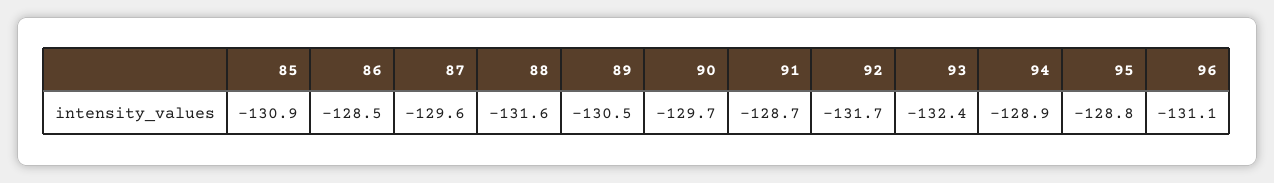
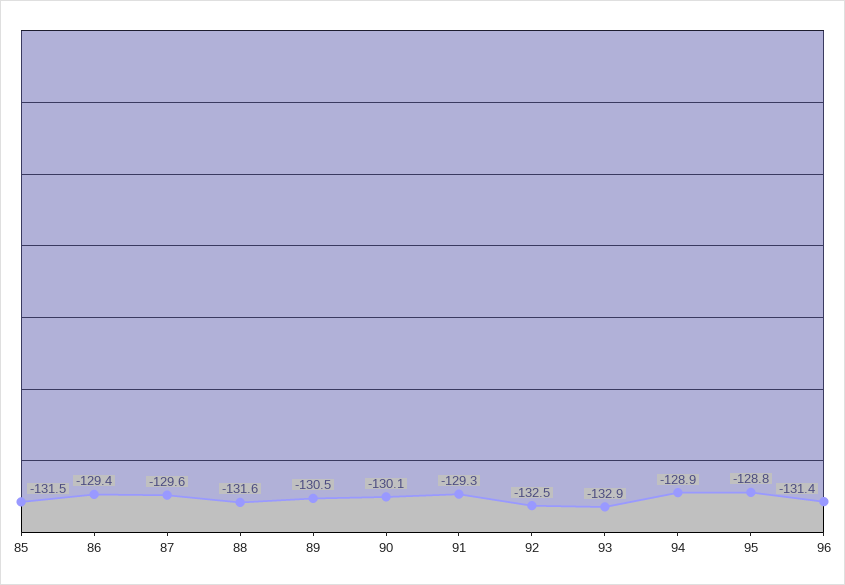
  {
-   "85": -130.9,
+   "85": -131.5,
-   "86": -128.5,
+   "86": -129.4,
    "87": -129.6,
    "88": -131.6,
    "89": -130.5,
-   "90": -129.7,
+   "90": -130.1,
-   "91": -128.7,
+   "91": -129.3,
-   "92": -131.7,
+   "92": -132.5,
-   "93": -132.4,
+   "93": -132.9,
    "94": -128.9,
    "95": -128.8,
-   "96": -131.1
+   "96": -131.4
  }

